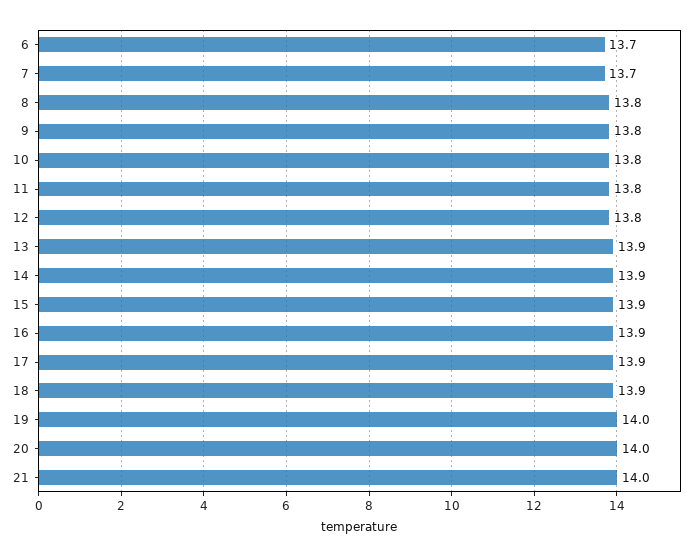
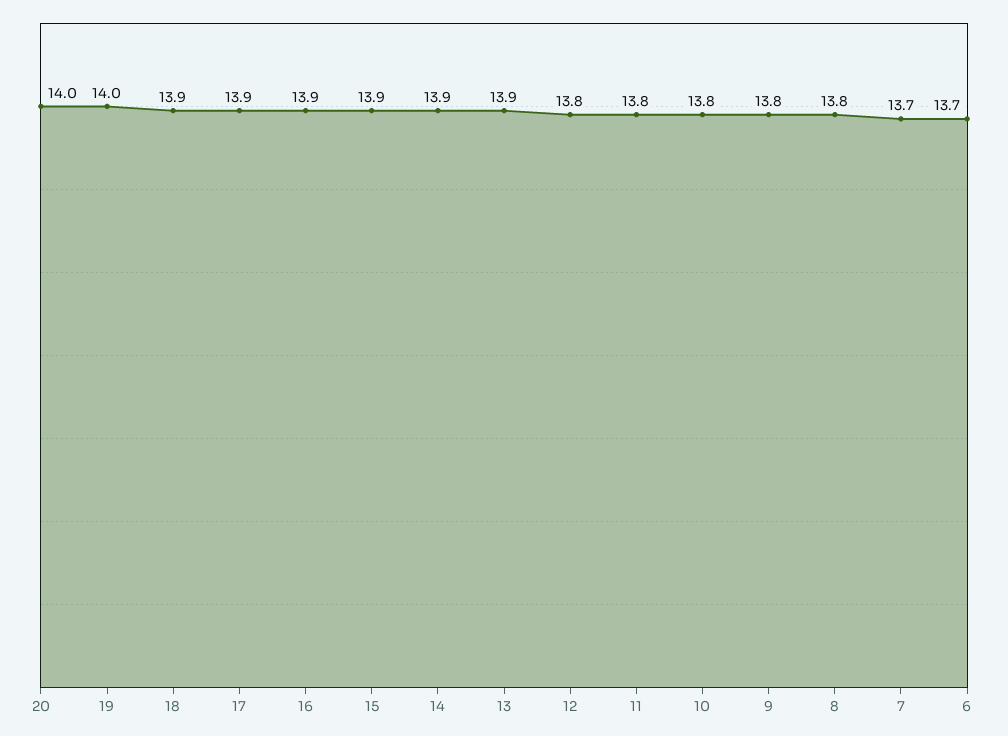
  {
    "6": 13.7,
    "7": 13.7,
    "8": 13.8,
    "9": 13.8,
    "10": 13.8,
    "11": 13.8,
    "12": 13.8,
    "13": 13.9,
    "14": 13.9,
    "15": 13.9,
    "16": 13.9,
    "17": 13.9,
    "18": 13.9,
    "19": 14,
-   "20": 14,
+   "20": 14
-   "21": 14
  }

